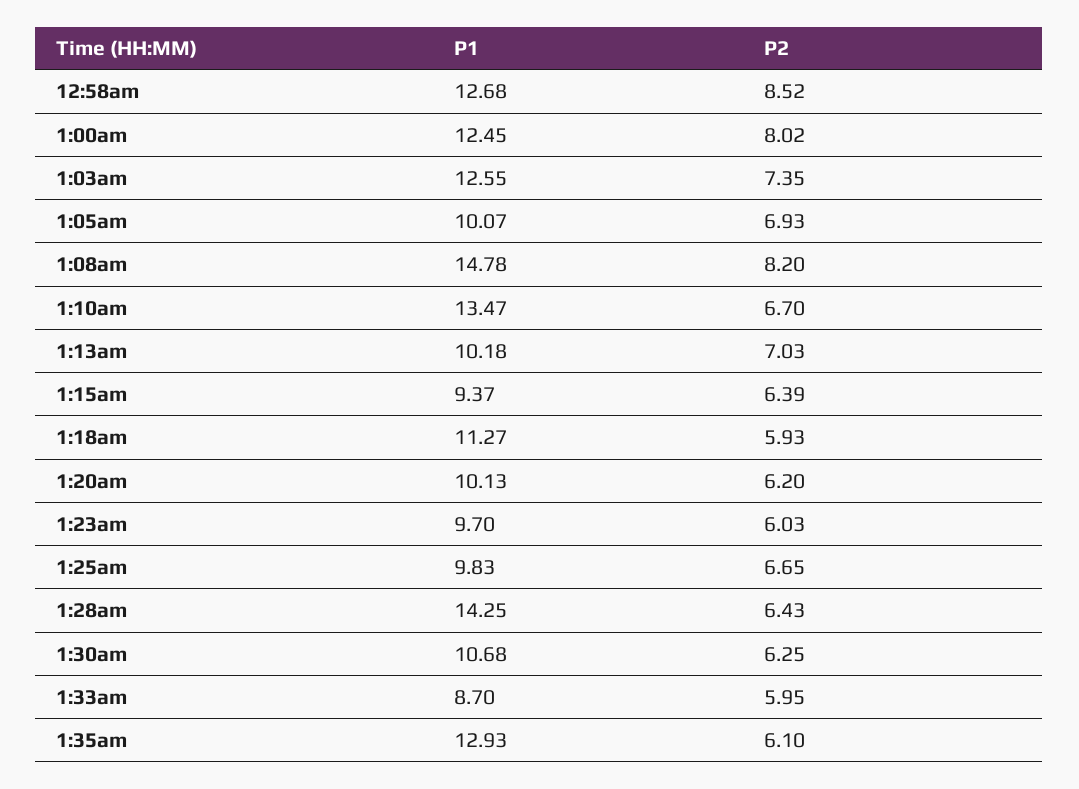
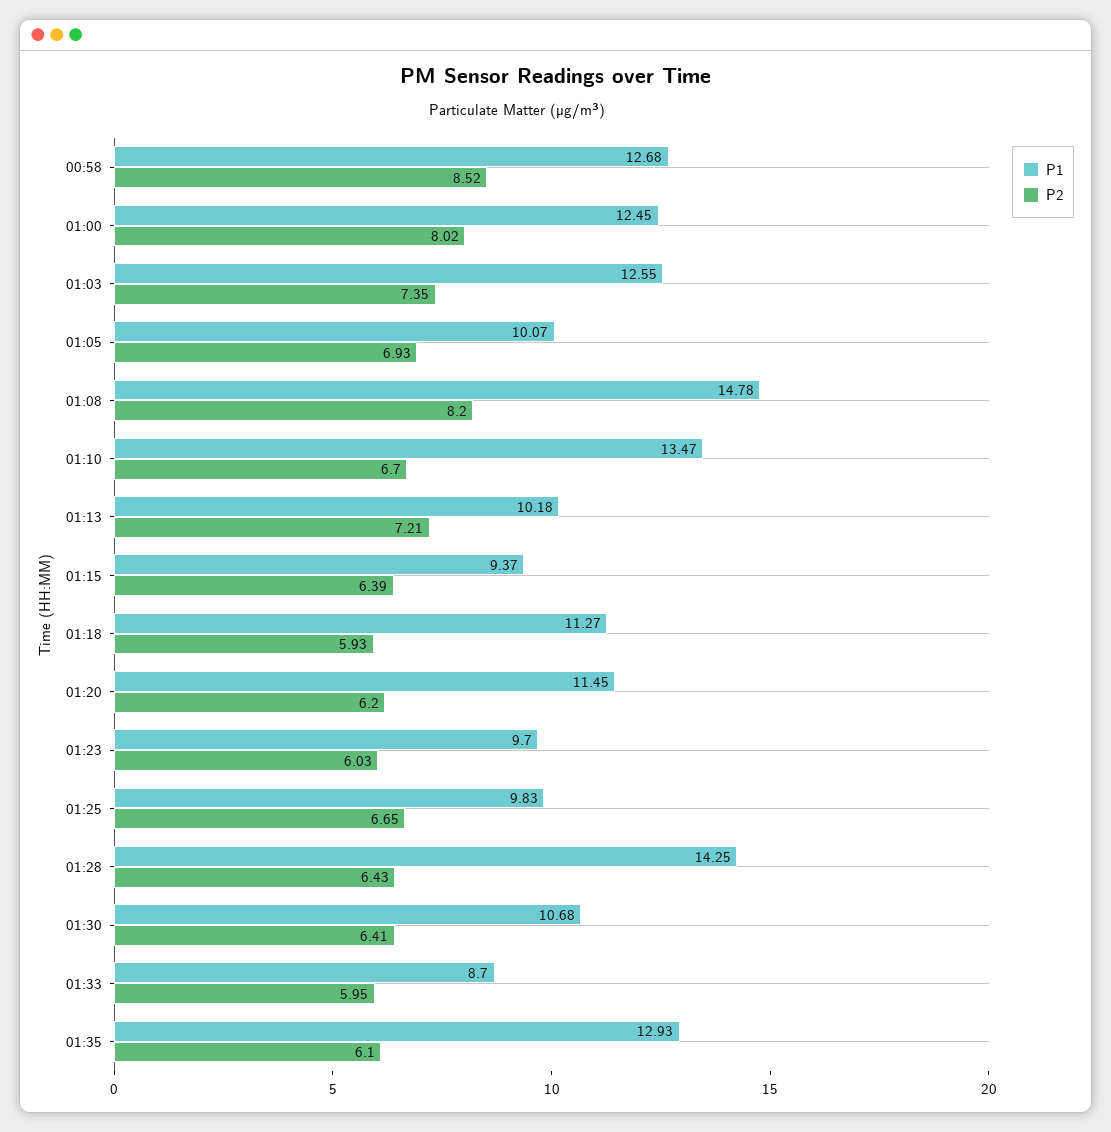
  {
    "P1": {
      "12:58am": 12.68,
      "1:00am": 12.45,
      "1:03am": 12.55,
      "1:05am": 10.07,
      "1:08am": 14.78,
      "1:10am": 13.47,
      "1:13am": 10.18,
      "1:15am": 9.37,
      "1:18am": 11.27,
-     "1:20am": 10.13,
+     "1:20am": 11.45,
      "1:23am": 9.7,
      "1:25am": 9.83,
      "1:28am": 14.25,
      "1:30am": 10.68,
      "1:33am": 8.7,
      "1:35am": 12.93
    },
    "P2": {
      "12:58am": 8.52,
      "1:00am": 8.02,
      "1:03am": 7.35,
      "1:05am": 6.93,
      "1:08am": 8.2,
      "1:10am": 6.7,
-     "1:13am": 7.03,
+     "1:13am": 7.21,
      "1:15am": 6.39,
      "1:18am": 5.93,
      "1:20am": 6.2,
      "1:23am": 6.03,
      "1:25am": 6.65,
      "1:28am": 6.43,
-     "1:30am": 6.25,
+     "1:30am": 6.41,
      "1:33am": 5.95,
      "1:35am": 6.1
    }
  }

